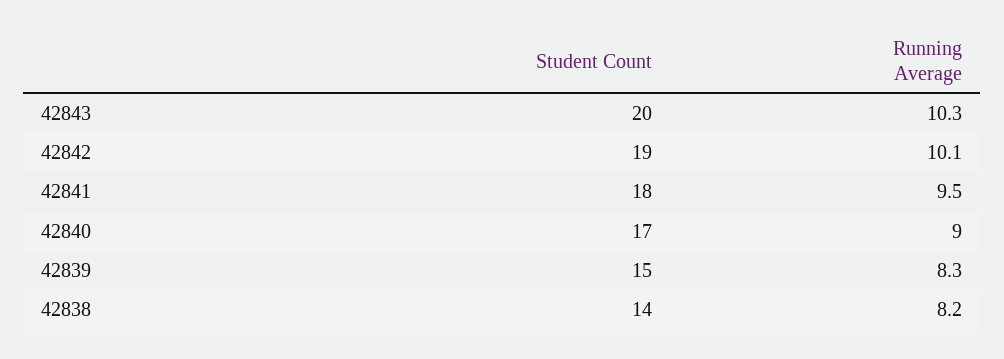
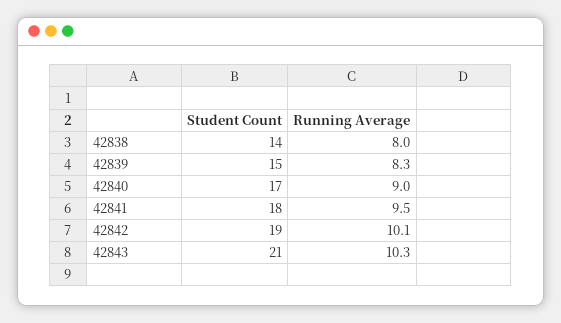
  {
    "Student Count": {
-     "42843": 20,
+     "42843": 21,
      "42842": 19,
      "42841": 18,
      "42840": 17,
      "42839": 15,
      "42838": 14
    },
    "Running Average": {
      "42843": 10.3,
      "42842": 10.1,
      "42841": 9.5,
      "42840": 9,
      "42839": 8.3,
-     "42838": 8.2
+     "42838": 8
    }
  }

